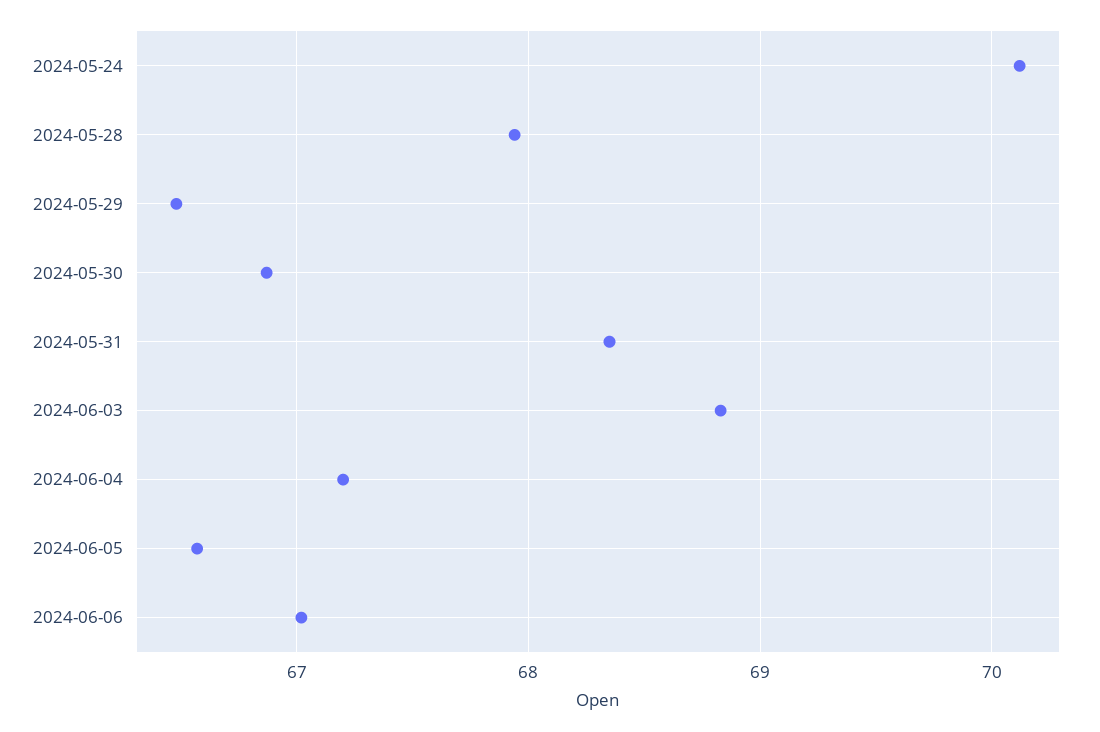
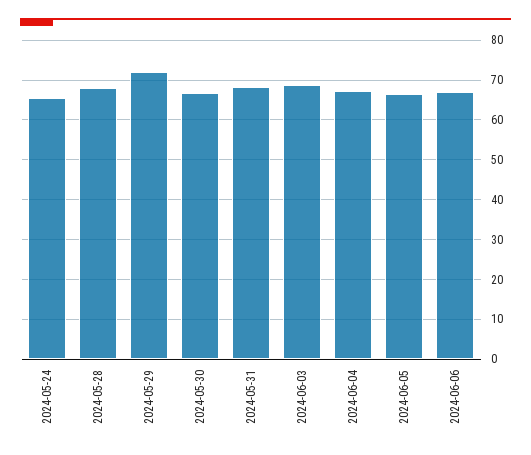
  {
-   "2024-05-24": 70.1,
+   "2024-05-24": 66,
    "2024-05-28": 67.9,
-   "2024-05-29": 66.5,
+   "2024-05-29": 72,
    "2024-05-30": 66.9,
    "2024-05-31": 68.4,
    "2024-06-03": 68.8,
    "2024-06-04": 67.2,
    "2024-06-05": 66.6,
    "2024-06-06": 67
  }

